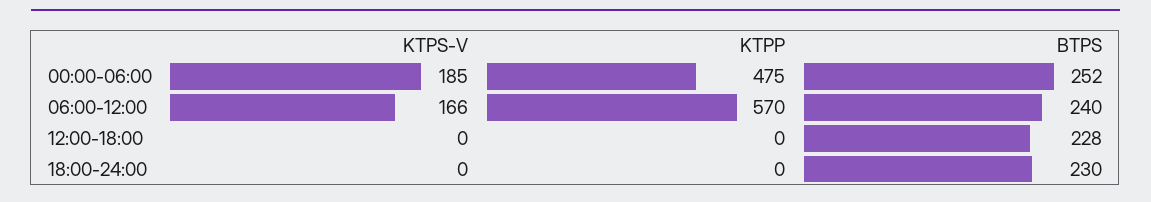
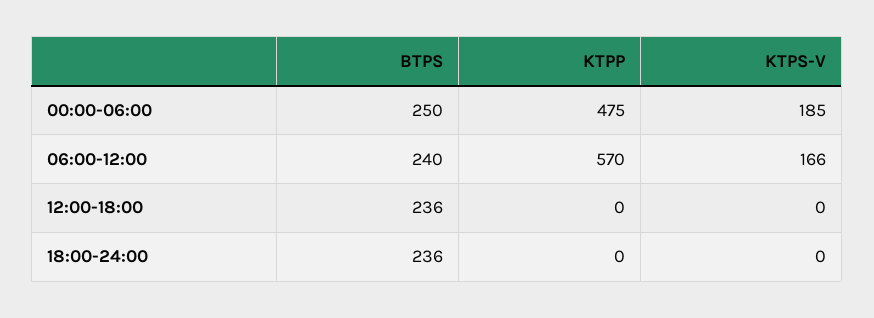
  {
    "KTPS-V": {
      "00:00-06:00": 185,
      "06:00-12:00": 166,
      "12:00-18:00": 0,
      "18:00-24:00": 0
    },
    "KTPP": {
      "00:00-06:00": 475,
      "06:00-12:00": 570,
      "12:00-18:00": 0,
      "18:00-24:00": 0
    },
    "BTPS": {
-     "00:00-06:00": 252,
+     "00:00-06:00": 250,
      "06:00-12:00": 240,
-     "12:00-18:00": 228,
+     "12:00-18:00": 236,
-     "18:00-24:00": 230
+     "18:00-24:00": 236
    }
  }

